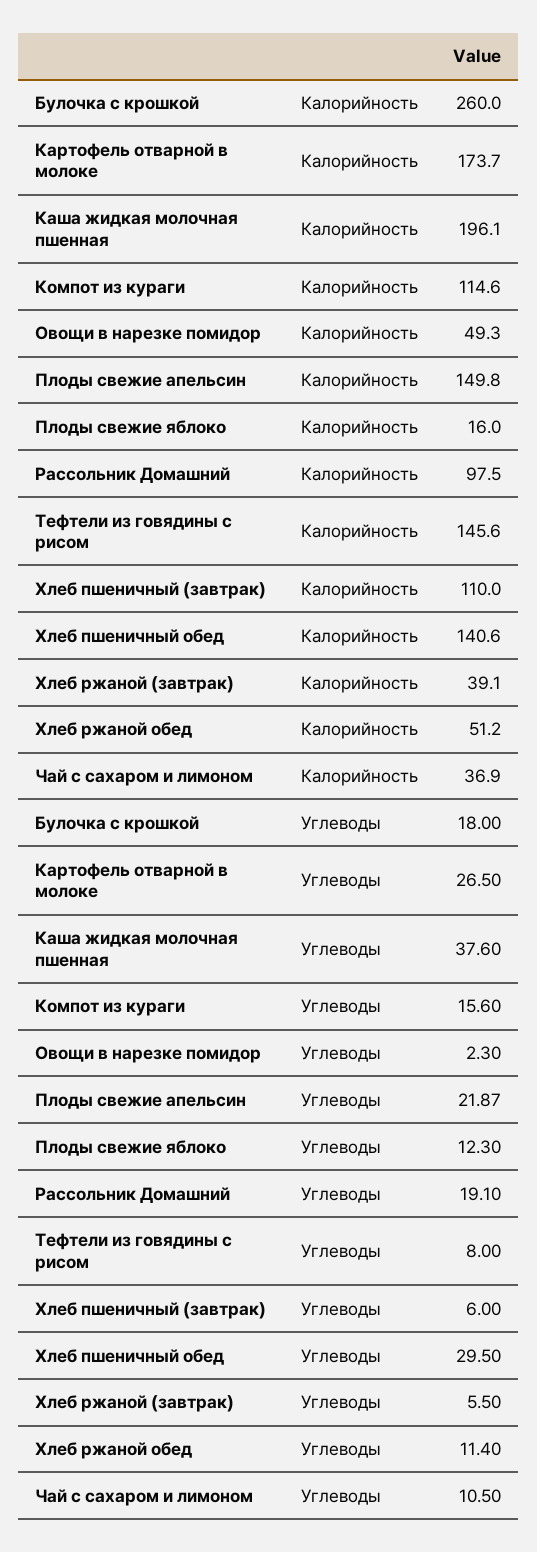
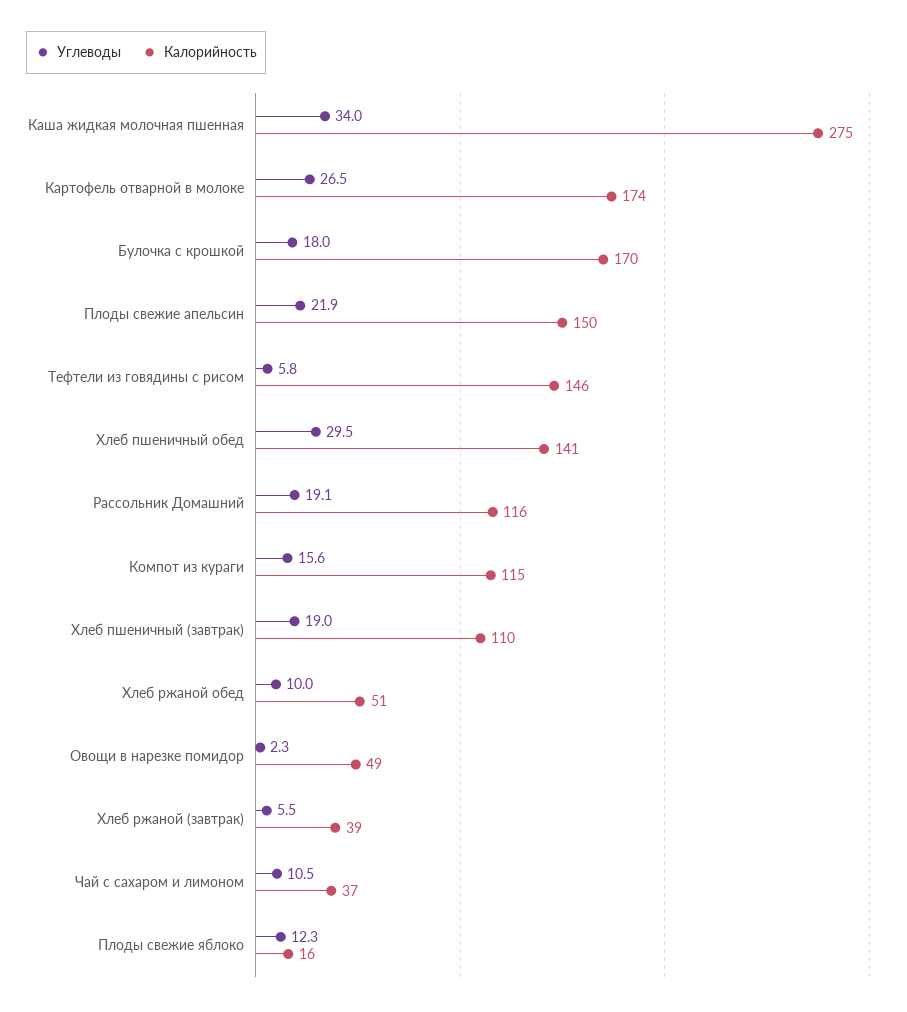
  {
    "Калорийность": {
-     "Булочка с крошкой": 260,
+     "Булочка с крошкой": 170,
      "Картофель отварной в молоке": 173.7,
-     "Каша жидкая молочная пшенная": 196.1,
+     "Каша жидкая молочная пшенная": 275,
      "Компот из кураги": 114.6,
      "Овощи в нарезке помидор": 49.3,
      "Плоды свежие апельсин": 149.8,
      "Плоды свежие яблоко": 16,
-     "Рассольник Домашний": 97.5,
+     "Рассольник Домашний": 116,
      "Тефтели из говядины с рисом": 145.6,
      "Хлеб пшеничный (завтрак)": 110,
      "Хлеб пшеничный обед": 140.6,
      "Хлеб ржаной (завтрак)": 39.1,
      "Хлеб ржаной обед": 51.2,
      "Чай с сахаром и лимоном": 36.9
    },
    "Углеводы": {
      "Булочка с крошкой": 18,
      "Картофель отварной в молоке": 26.5,
-     "Каша жидкая молочная пшенная": 37.6,
+     "Каша жидкая молочная пшенная": 34,
      "Компот из кураги": 15.6,
      "Овощи в нарезке помидор": 2.3,
      "Плоды свежие апельсин": 21.87,
      "Плоды свежие яблоко": 12.3,
      "Рассольник Домашний": 19.1,
-     "Тефтели из говядины с рисом": 8,
+     "Тефтели из говядины с рисом": 5.8,
-     "Хлеб пшеничный (завтрак)": 6,
+     "Хлеб пшеничный (завтрак)": 19,
      "Хлеб пшеничный обед": 29.5,
      "Хлеб ржаной (завтрак)": 5.5,
-     "Хлеб ржаной обед": 11.4,
+     "Хлеб ржаной обед": 10,
      "Чай с сахаром и лимоном": 10.5
    }
  }

